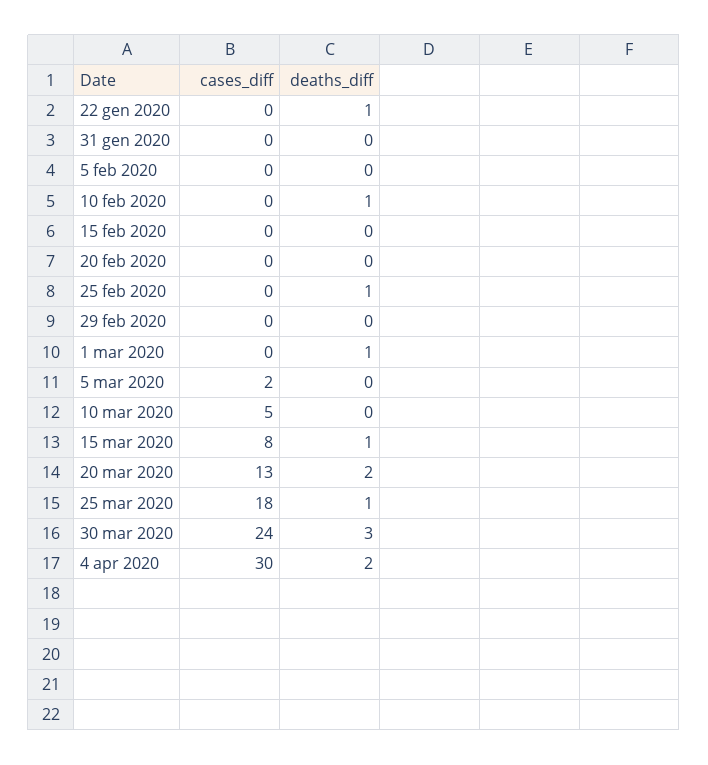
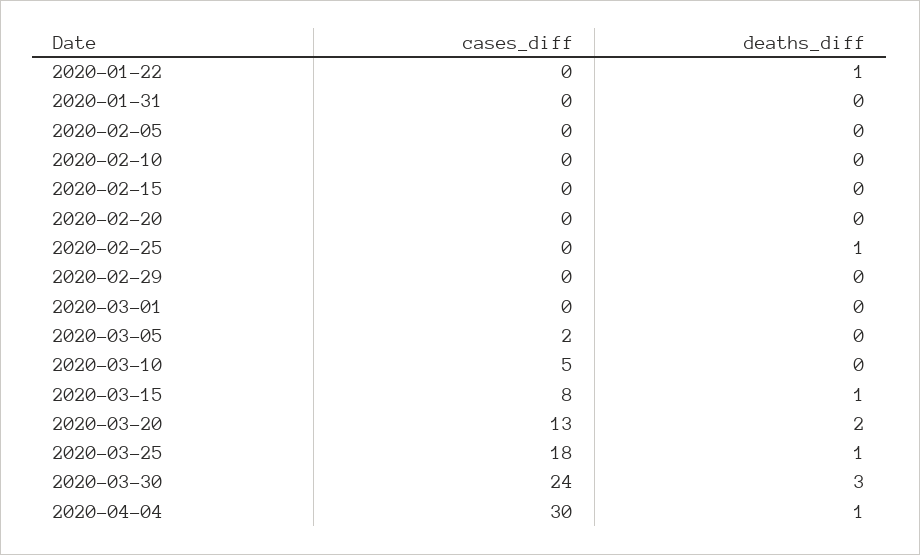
  {
    "cases_diff": {
      "22 gen 2020": 0,
      "31 gen 2020": 0,
      "5 feb 2020": 0,
      "10 feb 2020": 0,
      "15 feb 2020": 0,
      "20 feb 2020": 0,
      "25 feb 2020": 0,
      "29 feb 2020": 0,
      "1 mar 2020": 0,
      "5 mar 2020": 2,
      "10 mar 2020": 5,
      "15 mar 2020": 8,
      "20 mar 2020": 13,
      "25 mar 2020": 18,
      "30 mar 2020": 24,
      "4 apr 2020": 30
    },
    "deaths_diff": {
      "22 gen 2020": 1,
      "31 gen 2020": 0,
      "5 feb 2020": 0,
-     "10 feb 2020": 1,
+     "10 feb 2020": 0,
      "15 feb 2020": 0,
      "20 feb 2020": 0,
      "25 feb 2020": 1,
      "29 feb 2020": 0,
-     "1 mar 2020": 1,
+     "1 mar 2020": 0,
      "5 mar 2020": 0,
      "10 mar 2020": 0,
      "15 mar 2020": 1,
      "20 mar 2020": 2,
      "25 mar 2020": 1,
      "30 mar 2020": 3,
-     "4 apr 2020": 2
+     "4 apr 2020": 1
    }
  }

